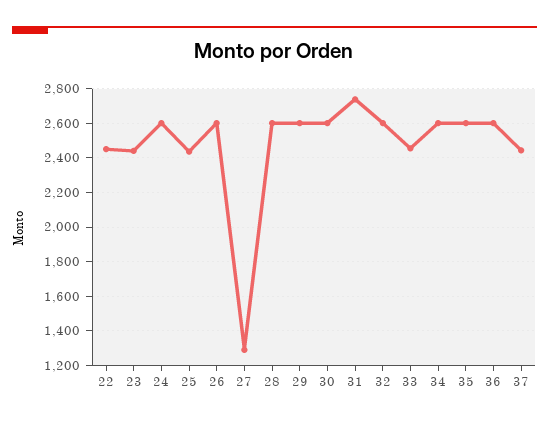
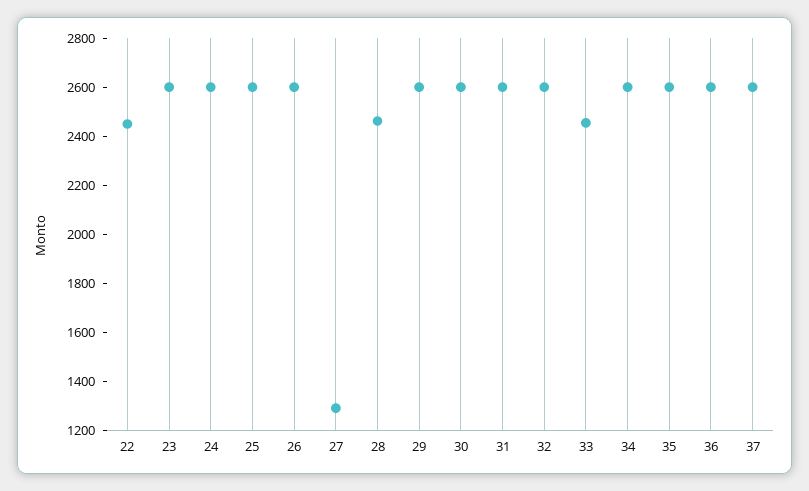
  {
    "22": 2450,
-   "23": 2450,
+   "23": 2600,
    "24": 2600,
-   "25": 2450,
+   "25": 2600,
    "26": 2600,
    "27": 1300,
-   "28": 2600,
+   "28": 2450,
    "29": 2600,
    "30": 2600,
-   "31": 2750,
+   "31": 2600,
    "32": 2600,
    "33": 2450,
    "34": 2600,
    "35": 2600,
    "36": 2600,
-   "37": 2450
+   "37": 2600
  }

